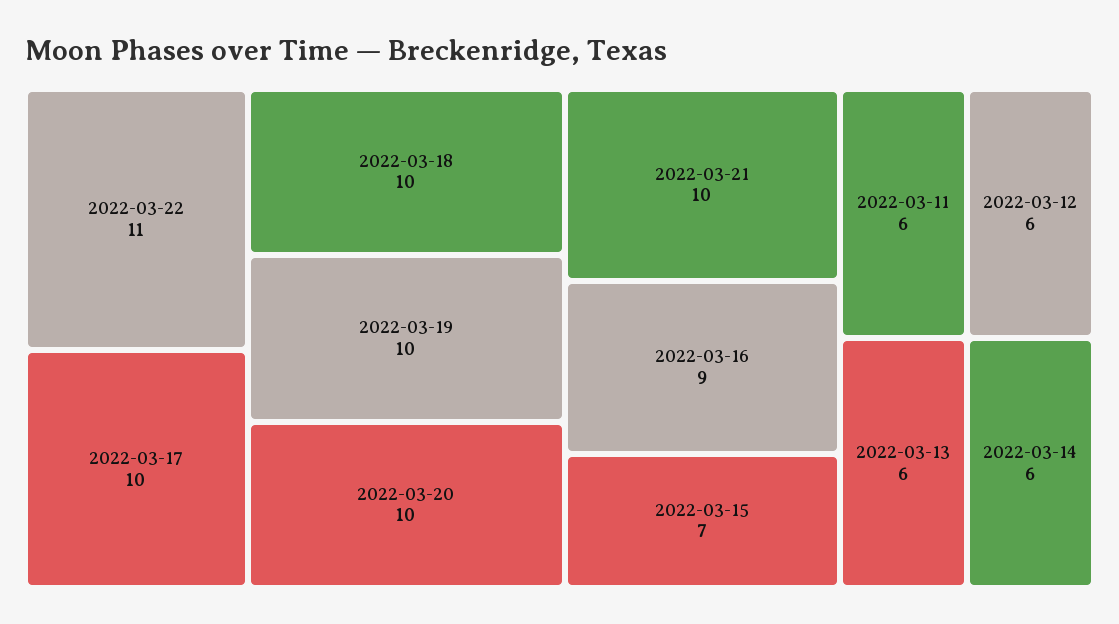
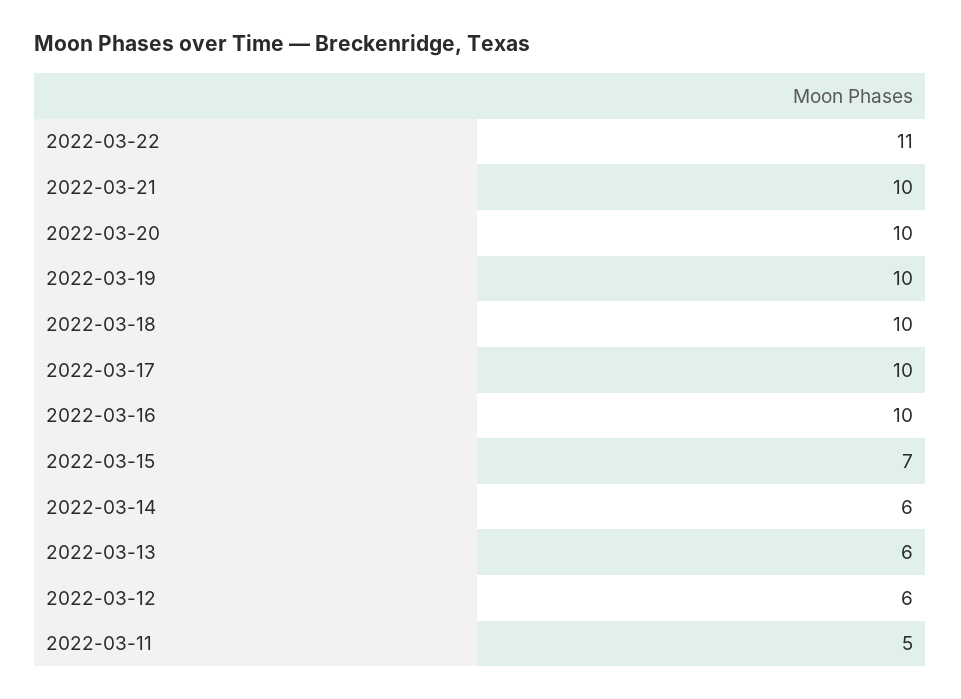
  {
    "2022-03-22": 11,
    "2022-03-17": 10,
    "2022-03-18": 10,
    "2022-03-19": 10,
    "2022-03-20": 10,
    "2022-03-21": 10,
-   "2022-03-16": 9,
+   "2022-03-16": 10,
    "2022-03-15": 7,
-   "2022-03-11": 6,
+   "2022-03-11": 5,
    "2022-03-12": 6,
    "2022-03-13": 6,
    "2022-03-14": 6
  }

